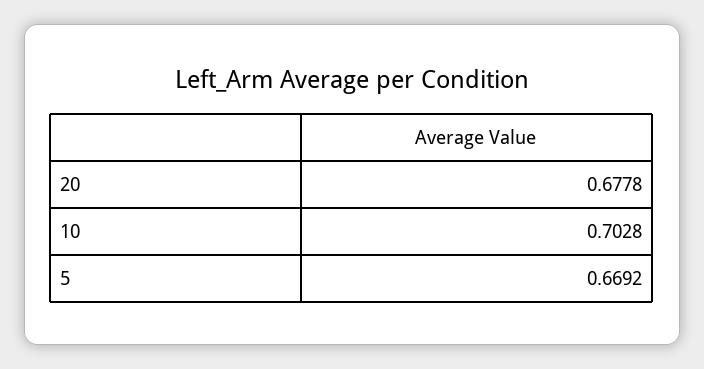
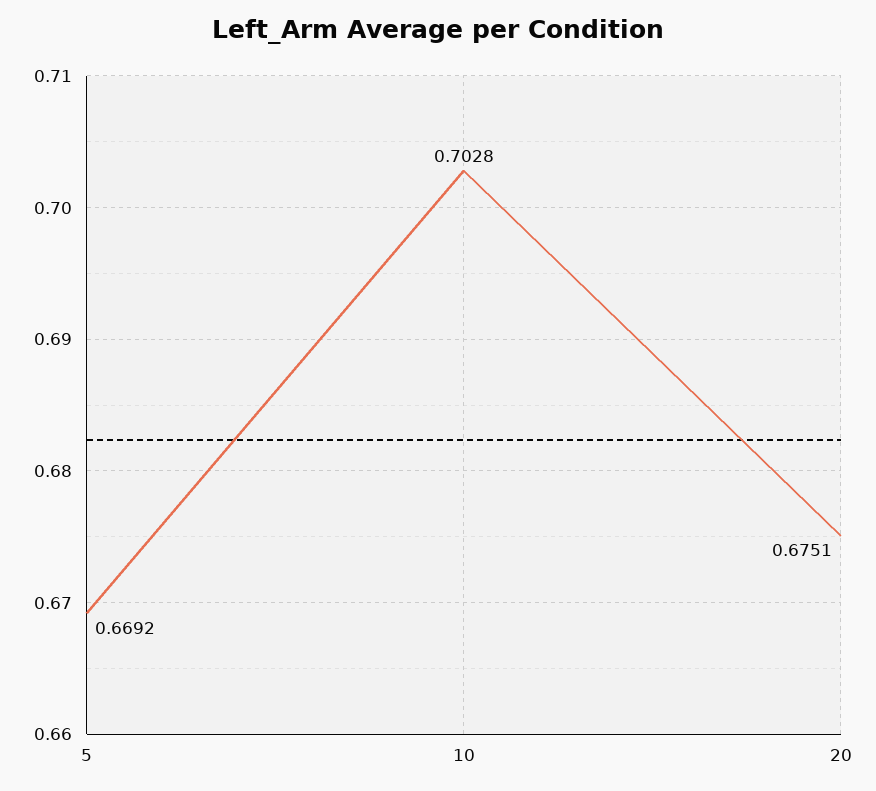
  {
-   "20": 0.6778,
+   "20": 0.6751,
    "10": 0.7028,
    "5": 0.6692
  }

